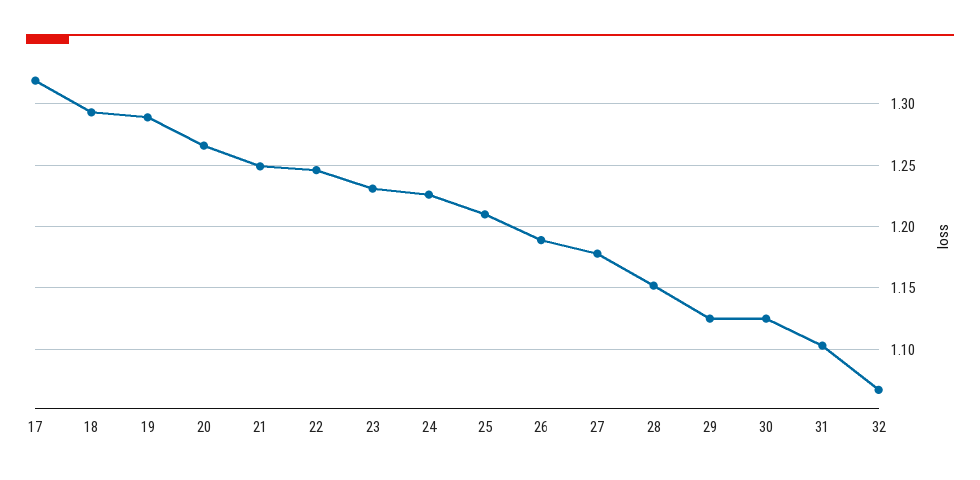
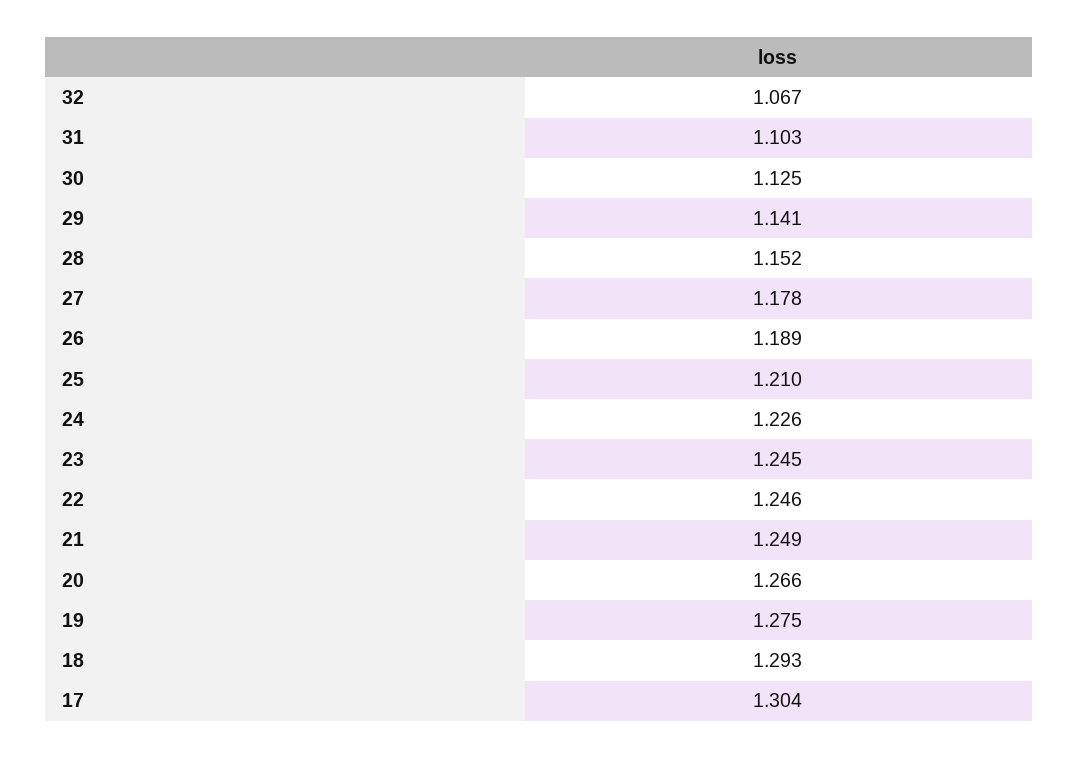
  {
-   "17": 1.32,
+   "17": 1.304,
    "18": 1.293,
-   "19": 1.29,
+   "19": 1.275,
    "20": 1.266,
    "21": 1.249,
    "22": 1.246,
-   "23": 1.23,
+   "23": 1.245,
    "24": 1.226,
    "25": 1.21,
    "26": 1.189,
    "27": 1.178,
    "28": 1.152,
-   "29": 1.125,
+   "29": 1.141,
    "30": 1.125,
    "31": 1.103,
    "32": 1.067
  }

